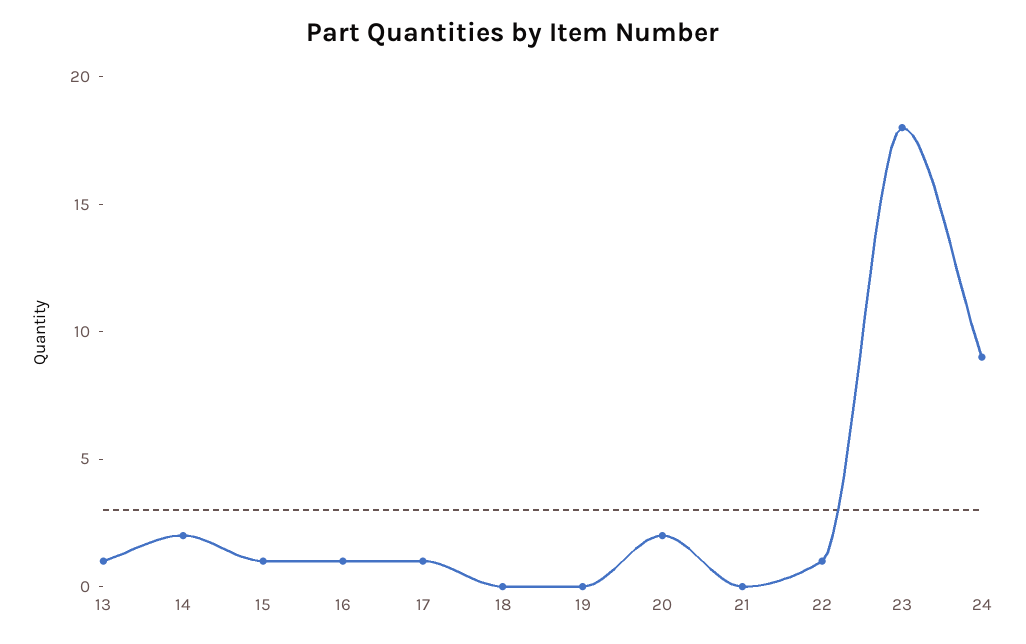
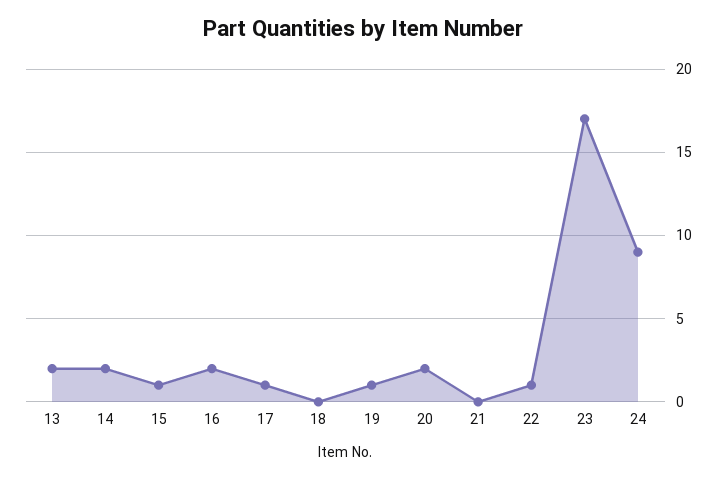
  {
-   "13": 1,
+   "13": 2,
    "14": 2,
    "15": 1,
-   "16": 1,
+   "16": 2,
    "17": 1,
    "18": 0,
-   "19": 0,
+   "19": 1,
    "20": 2,
    "21": 0,
    "22": 1,
-   "23": 18,
+   "23": 17,
    "24": 9
  }

